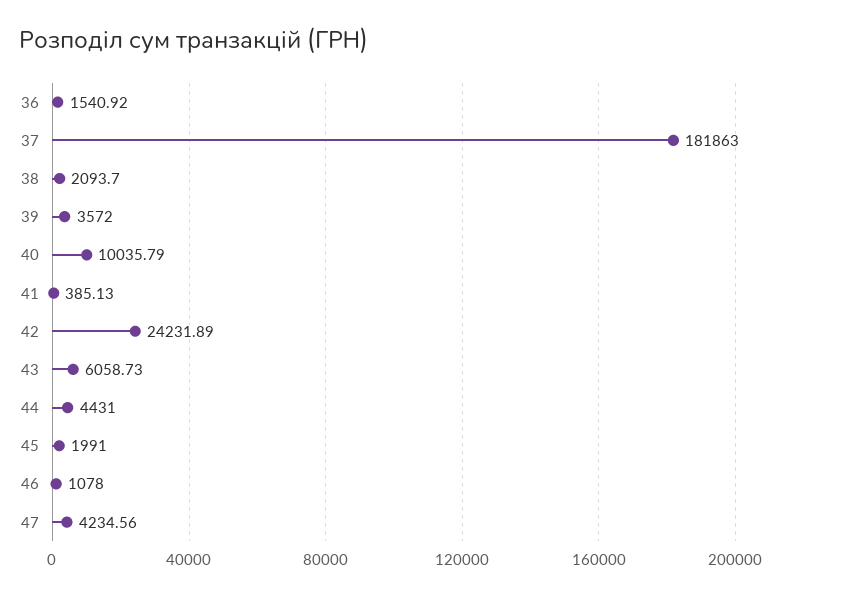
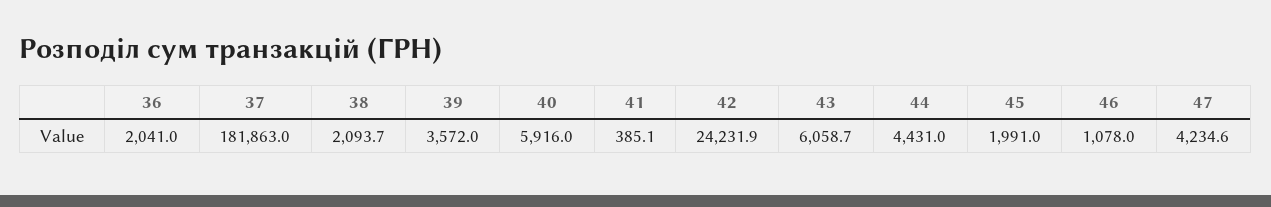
  {
-   "36": 1540.92,
+   "36": 2041,
    "37": 181863,
    "38": 2093.7,
    "39": 3572,
-   "40": 10035.79,
+   "40": 5916,
    "41": 385.13,
    "42": 24231.89,
    "43": 6058.73,
    "44": 4431,
    "45": 1991,
    "46": 1078,
    "47": 4234.56
  }

